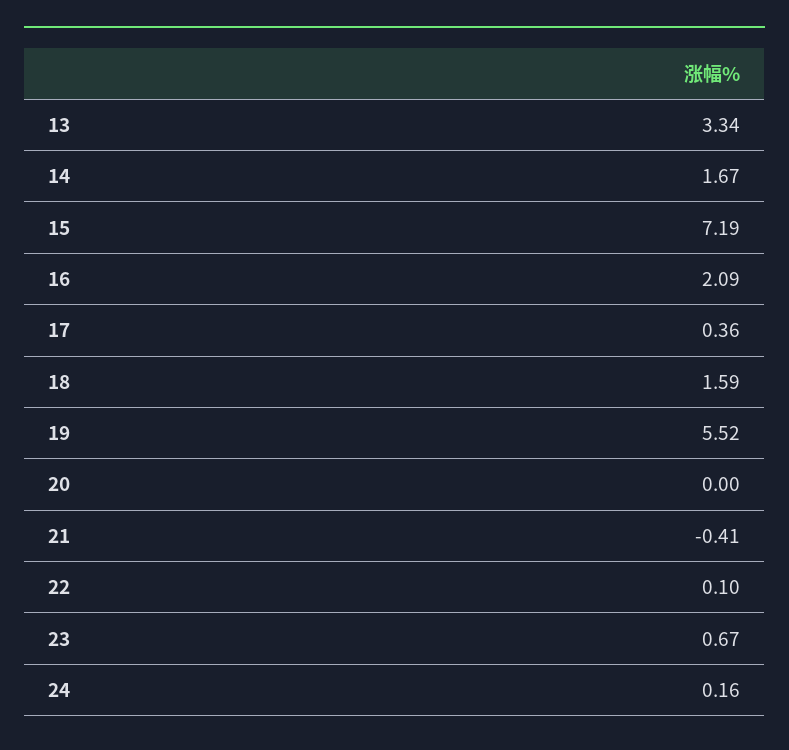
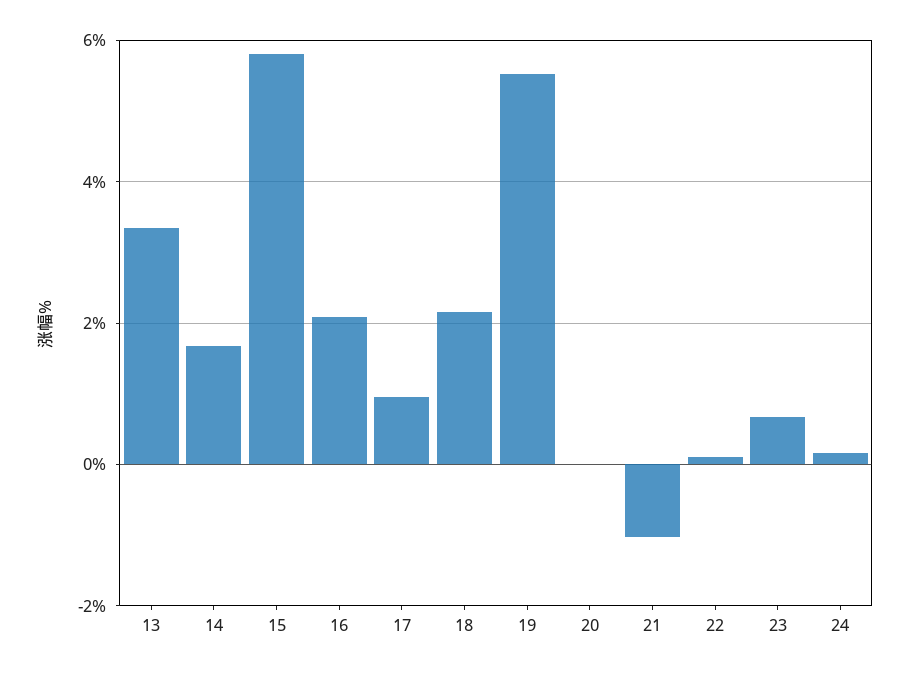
  {
    "13": 3.34,
    "14": 1.67,
-   "15": 7.19,
+   "15": 5.8,
    "16": 2.09,
-   "17": 0.36,
+   "17": 1,
-   "18": 1.59,
+   "18": 2.2,
    "19": 5.52,
    "20": 0,
-   "21": -0.41,
+   "21": -1,
    "22": 0.1,
    "23": 0.67,
    "24": 0.16
  }

